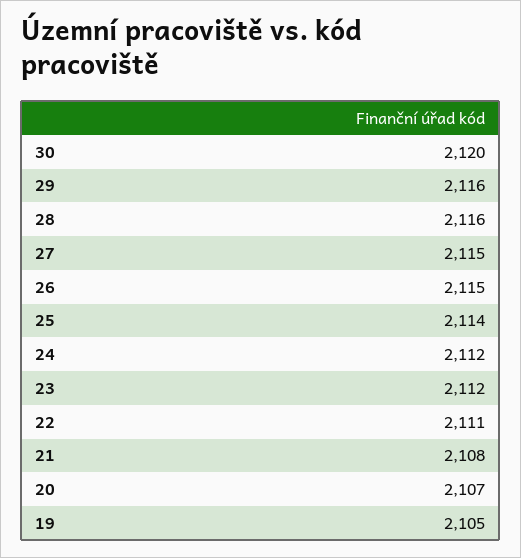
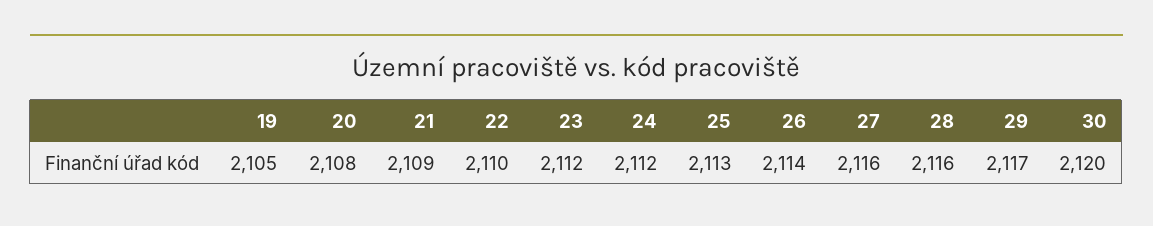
  {
    "30": 2120,
-   "29": 2116,
+   "29": 2117,
    "28": 2116,
-   "27": 2115,
+   "27": 2116,
-   "26": 2115,
+   "26": 2114,
-   "25": 2114,
+   "25": 2113,
    "24": 2112,
    "23": 2112,
-   "22": 2111,
+   "22": 2110,
-   "21": 2108,
+   "21": 2109,
-   "20": 2107,
+   "20": 2108,
    "19": 2105
  }

